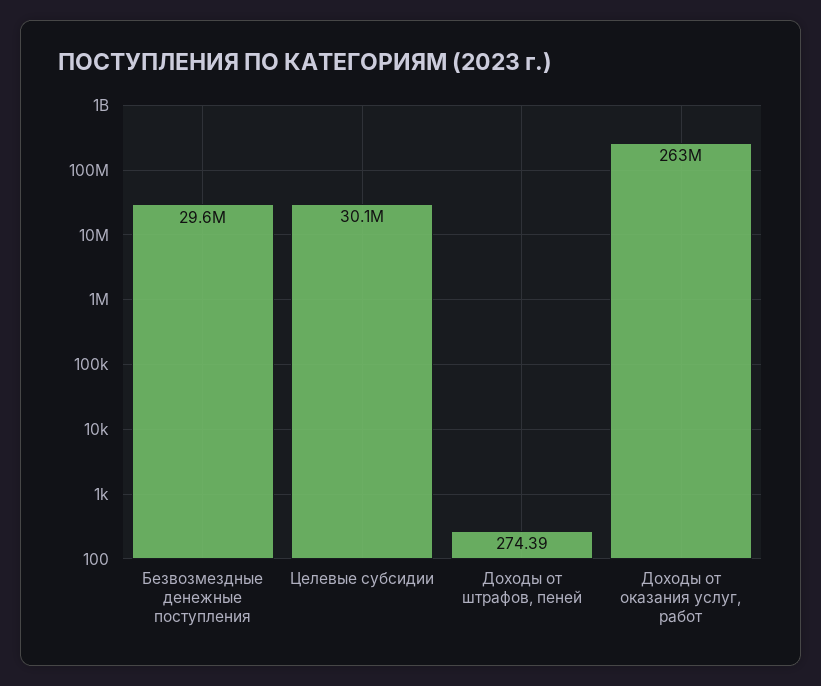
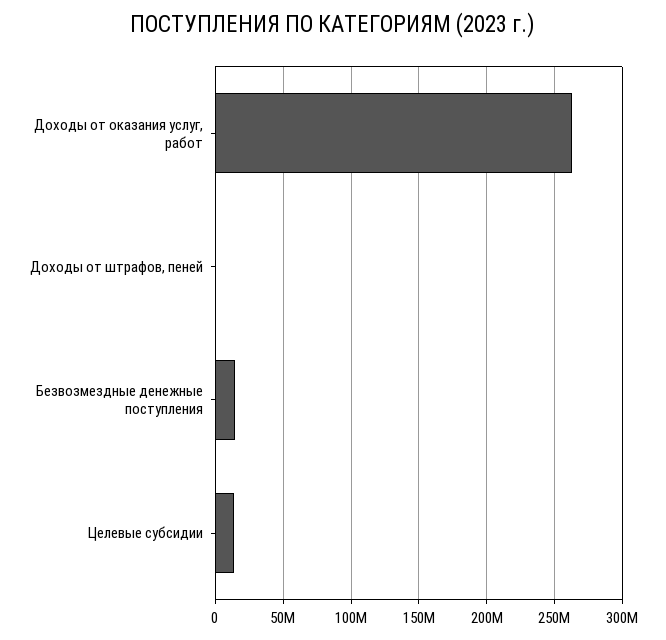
  {
-   "Безвозмездные денежные поступления": 29600000,
+   "Безвозмездные денежные поступления": 15000000,
-   "Целевые субсидии": 30100000,
+   "Целевые субсидии": 15000000,
    "Доходы от штрафов, пеней": 274.39,
    "Доходы от оказания услуг, работ": 263000000
  }

